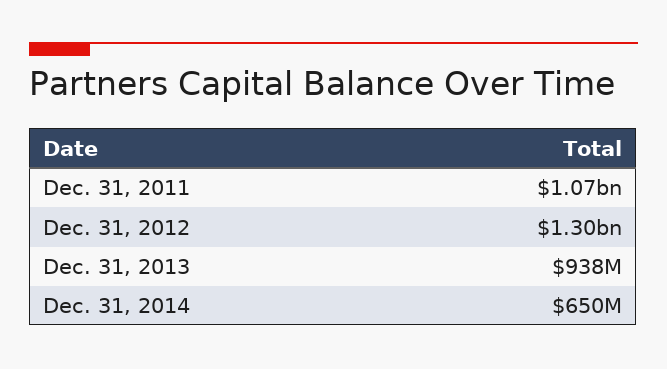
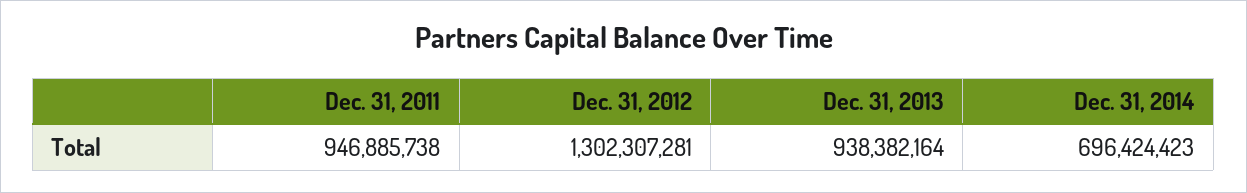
  {
-   "Dec. 31, 2011": 1070000000,
+   "Dec. 31, 2011": 946885738,
    "Dec. 31, 2012": 1302307281,
    "Dec. 31, 2013": 938382164,
-   "Dec. 31, 2014": 650000000
+   "Dec. 31, 2014": 696424423
  }

